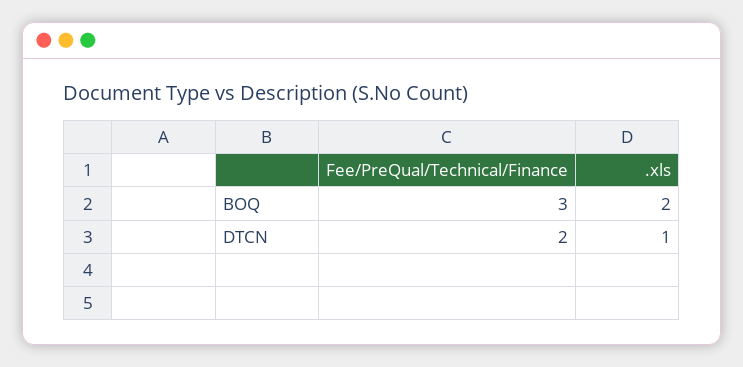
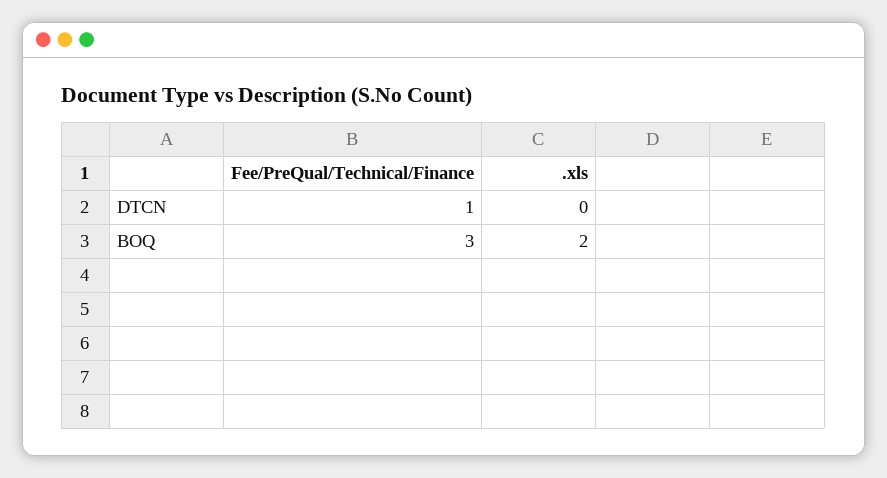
  {
    "Fee/PreQual/Technical/Finance": {
      "BOQ": 3,
-     "DTCN": 2
+     "DTCN": 1
    },
    ".xls": {
      "BOQ": 2,
-     "DTCN": 1
+     "DTCN": 0
    }
  }

